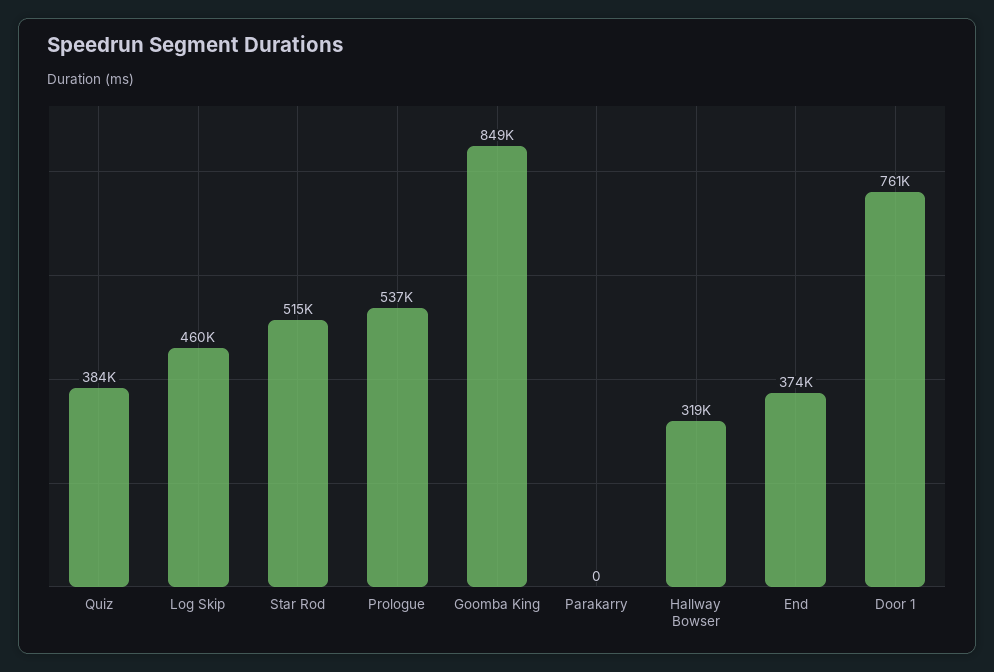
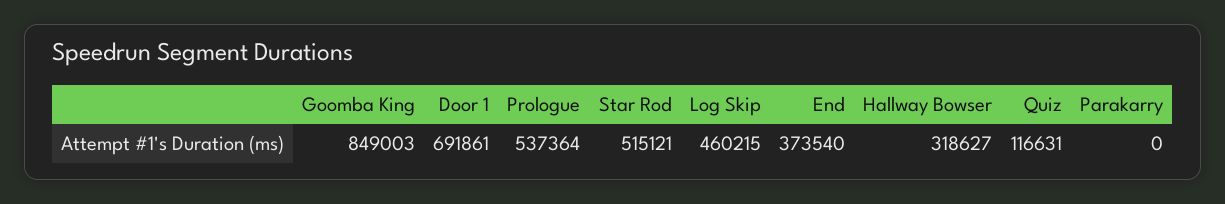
  {
-   "Quiz": 384000,
+   "Quiz": 116631,
    "Log Skip": 460215,
    "Star Rod": 515121,
    "Prologue": 537364,
    "Goomba King": 849003,
    "Parakarry": 0,
    "Hallway Bowser": 318627,
    "End": 373540,
-   "Door 1": 761000
+   "Door 1": 691861
  }

